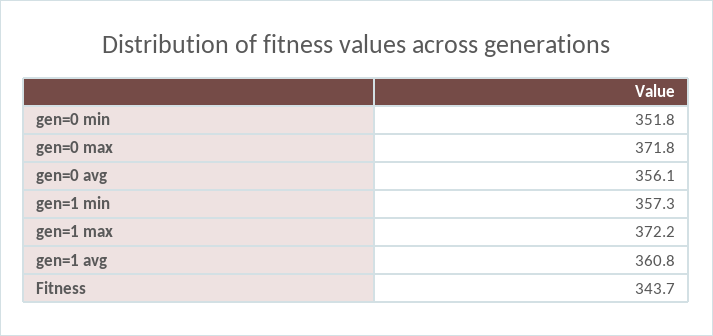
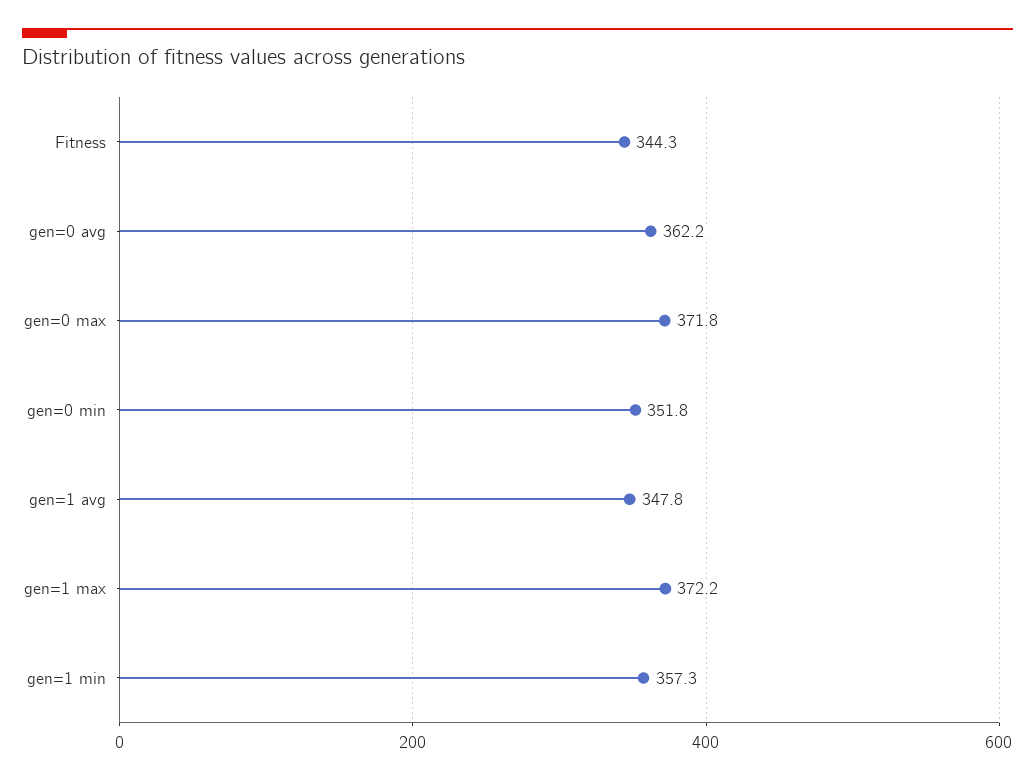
  {
    "gen=0 min": 351.8,
    "gen=0 max": 371.8,
-   "gen=0 avg": 356.1,
+   "gen=0 avg": 362.2,
    "gen=1 min": 357.3,
    "gen=1 max": 372.2,
-   "gen=1 avg": 360.8,
+   "gen=1 avg": 347.8,
-   "Fitness": 343.7
+   "Fitness": 344.3
  }

